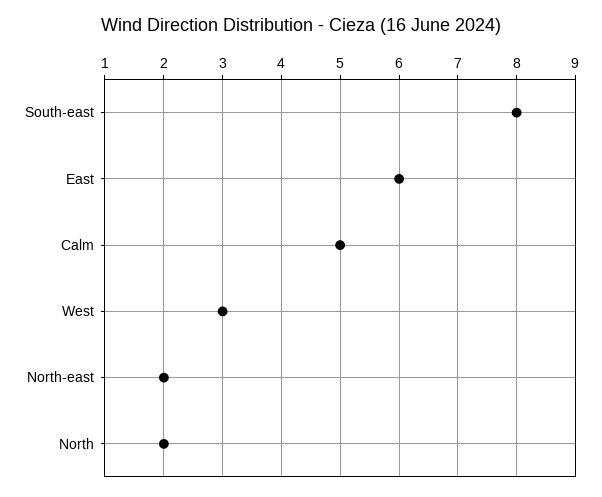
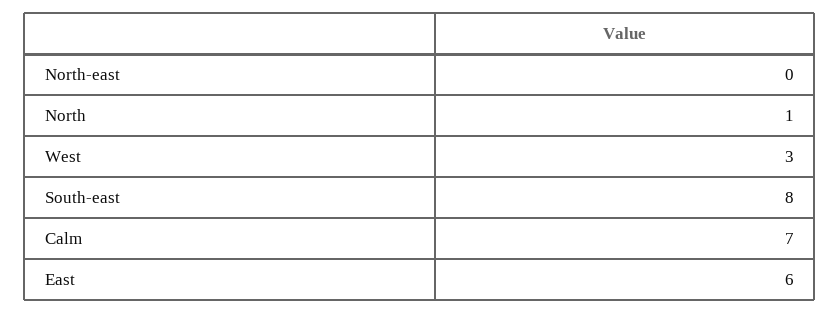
  {
    "South-east": 8,
    "East": 6,
-   "Calm": 5,
+   "Calm": 7,
    "West": 3,
-   "North-east": 2,
+   "North-east": 0,
-   "North": 2
+   "North": 1
  }

